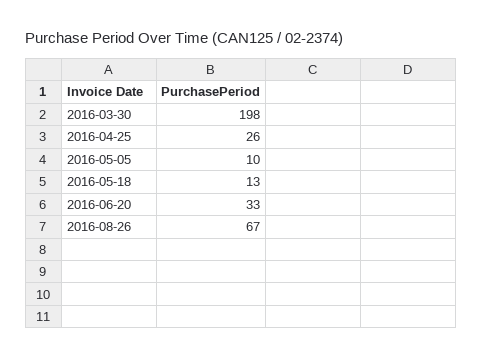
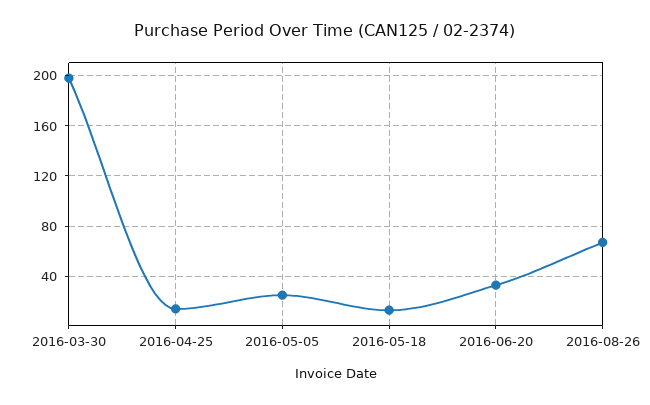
  {
    "2016-03-30": 198,
-   "2016-04-25": 26,
+   "2016-04-25": 15,
-   "2016-05-05": 10,
+   "2016-05-05": 25,
    "2016-05-18": 13,
    "2016-06-20": 33,
    "2016-08-26": 67
  }

